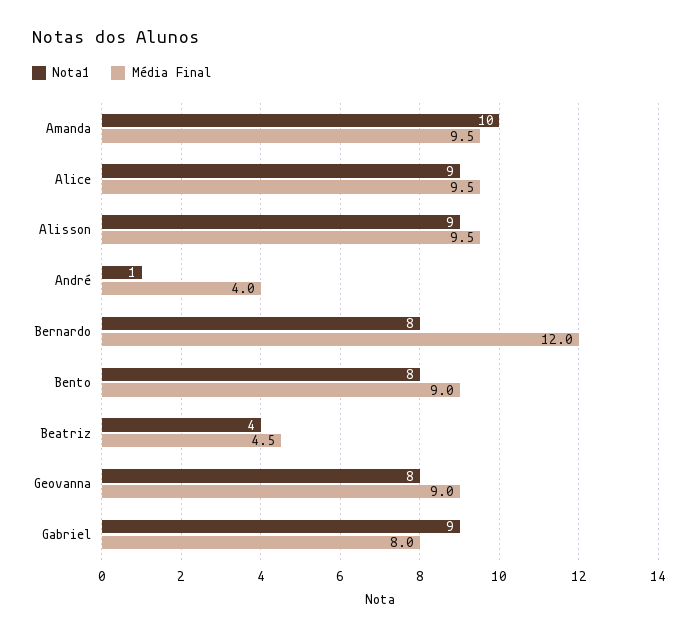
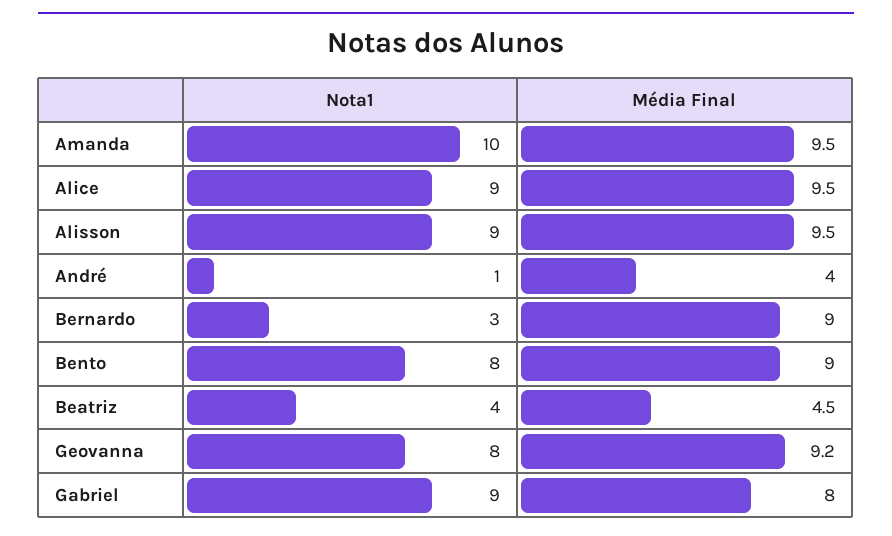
  {
    "Nota1": {
      "Amanda": 10,
      "Alice": 9,
      "Alisson": 9,
      "André": 1,
-     "Bernardo": 8,
+     "Bernardo": 3,
      "Bento": 8,
      "Beatriz": 4,
      "Geovanna": 8,
      "Gabriel": 9
    },
    "Média Final": {
      "Amanda": 9.5,
      "Alice": 9.5,
      "Alisson": 9.5,
      "André": 4,
-     "Bernardo": 12,
+     "Bernardo": 9,
      "Bento": 9,
      "Beatriz": 4.5,
-     "Geovanna": 9,
+     "Geovanna": 9.2,
      "Gabriel": 8
    }
  }

